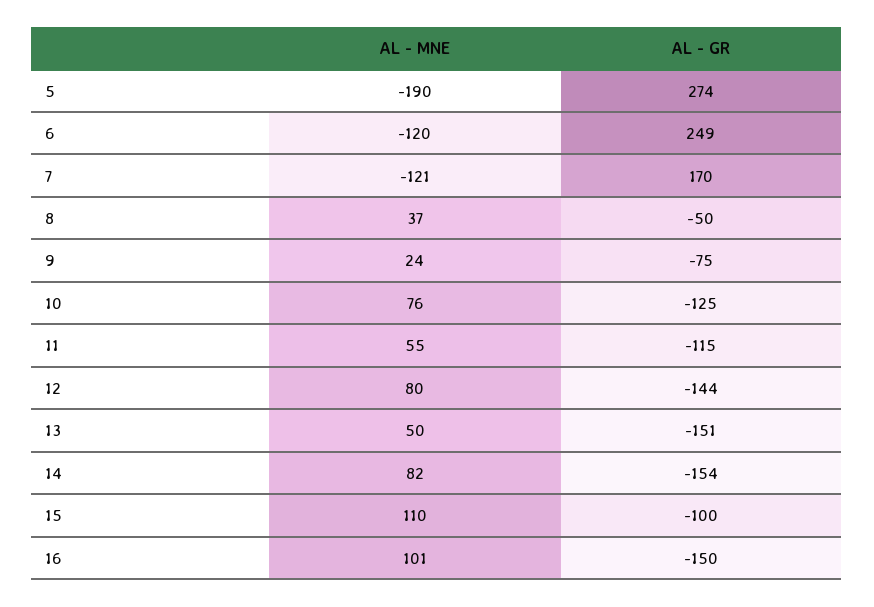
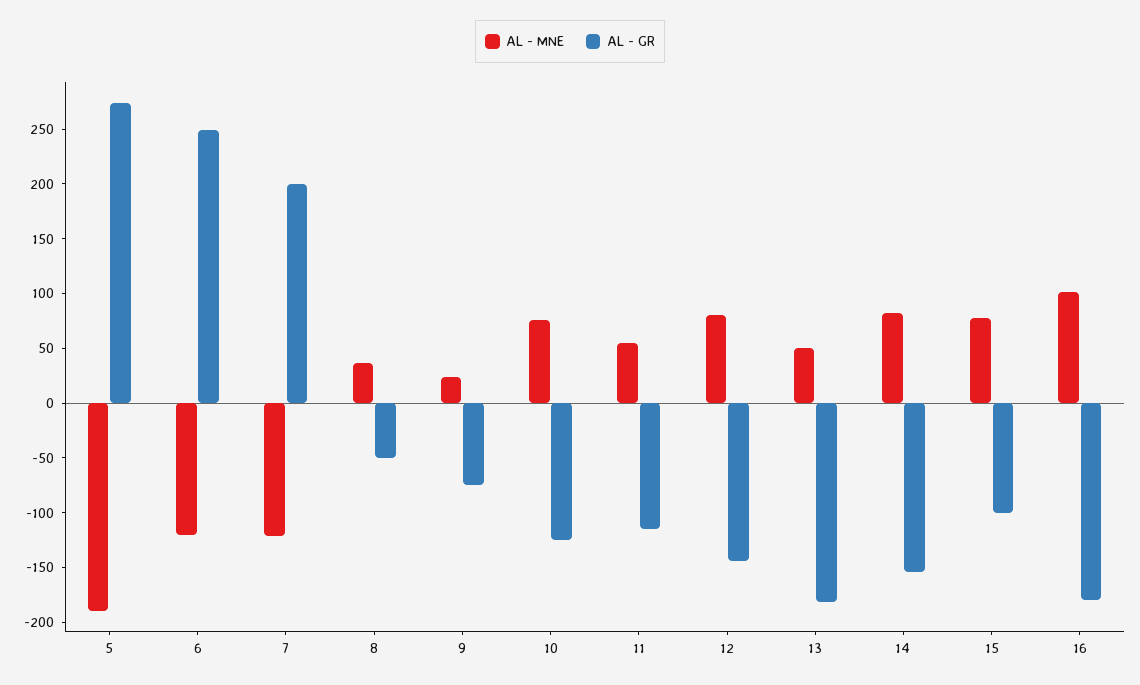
  {
    "AL - MNE": {
      "5": -190,
      "6": -120,
      "7": -121,
      "8": 37,
      "9": 24,
      "10": 76,
      "11": 55,
      "12": 80,
      "13": 50,
      "14": 82,
-     "15": 110,
+     "15": 80,
      "16": 101
    },
    "AL - GR": {
      "5": 274,
      "6": 249,
-     "7": 170,
+     "7": 200,
      "8": -50,
      "9": -75,
      "10": -125,
      "11": -115,
      "12": -144,
-     "13": -151,
+     "13": -180,
      "14": -154,
      "15": -100,
-     "16": -150
+     "16": -180
    }
  }

